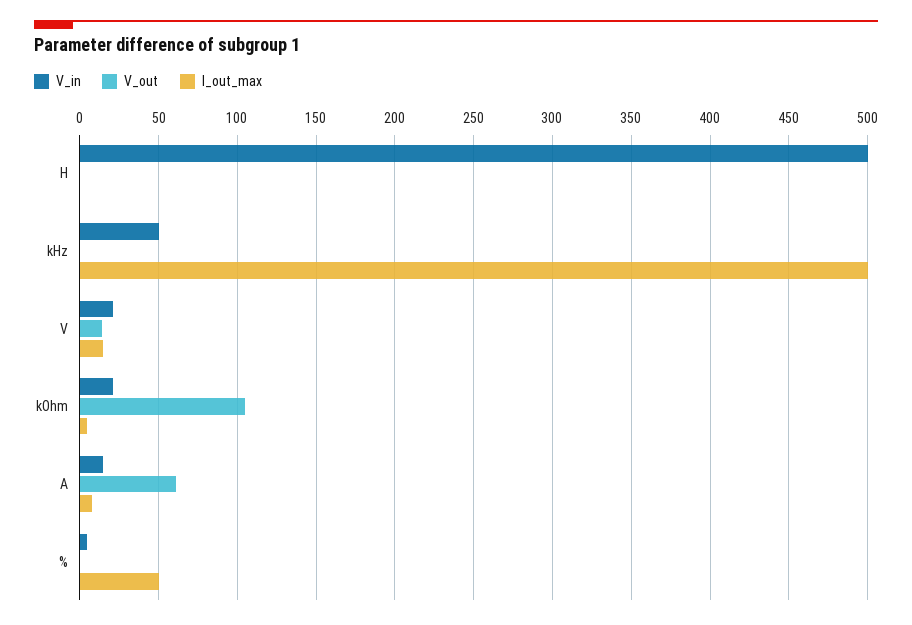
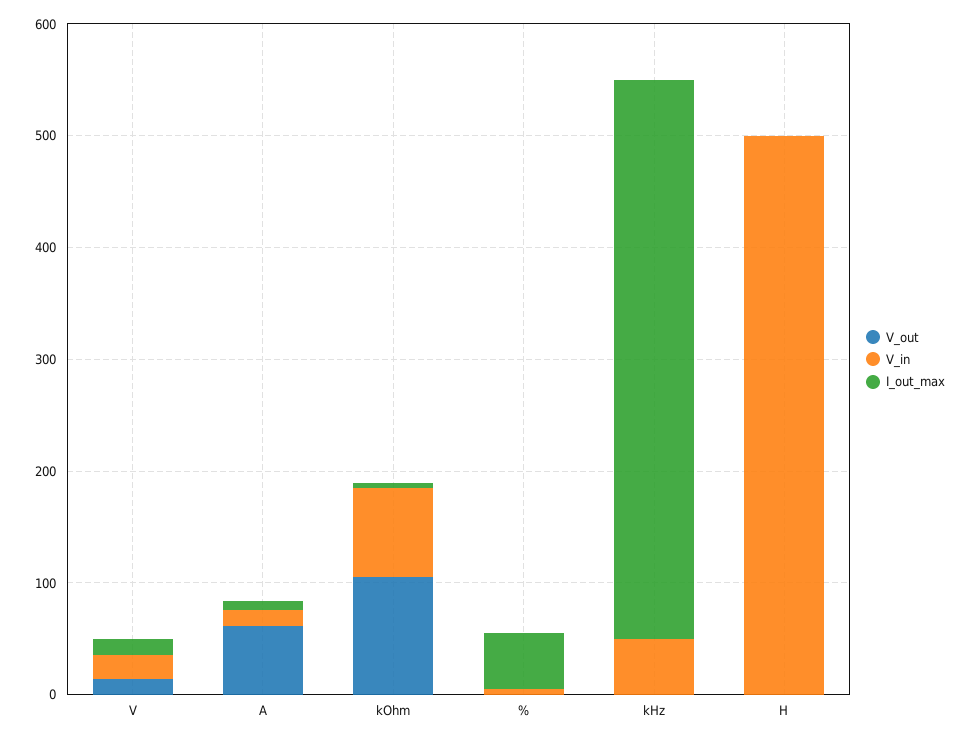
  {
    "V_in": {
      "H": 500,
      "kHz": 50,
      "V": 20,
-     "kOhm": 20,
+     "kOhm": 80,
      "A": 15,
      "%": 5
    },
    "V_out": {
      "H": 0,
      "kHz": 0,
      "V": 15,
      "kOhm": 105,
      "A": 60,
      "%": 0
    },
    "I_out_max": {
      "H": 0,
      "kHz": 500,
      "V": 15,
      "kOhm": 5,
      "A": 10,
      "%": 50
    }
  }

